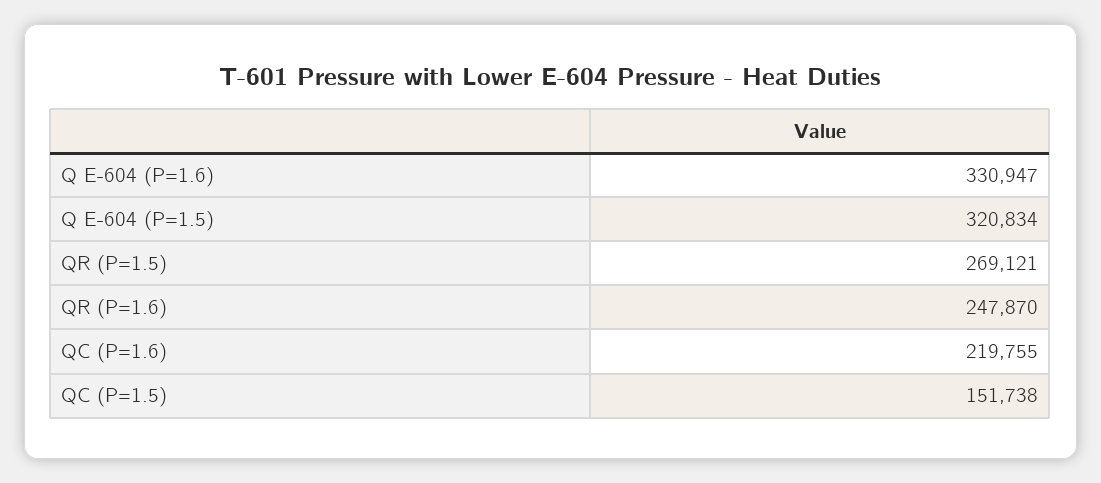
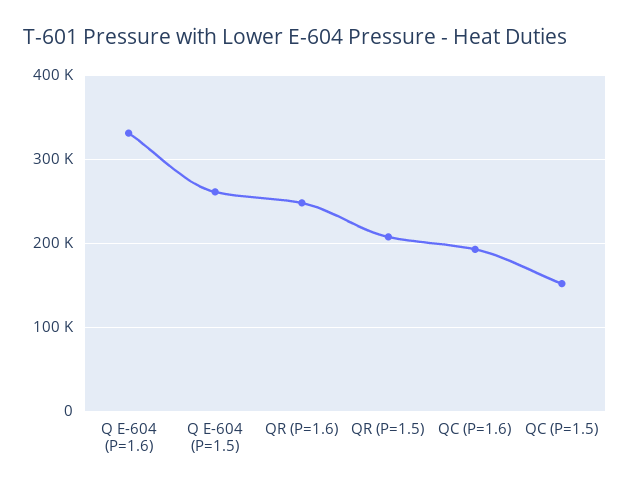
  {
    "Q E-604 (P=1.6)": 330947,
-   "Q E-604 (P=1.5)": 320834,
+   "Q E-604 (P=1.5)": 260000,
-   "QR (P=1.5)": 269121,
+   "QR (P=1.5)": 210000,
    "QR (P=1.6)": 247870,
-   "QC (P=1.6)": 219755,
+   "QC (P=1.6)": 190000,
    "QC (P=1.5)": 151738
  }

